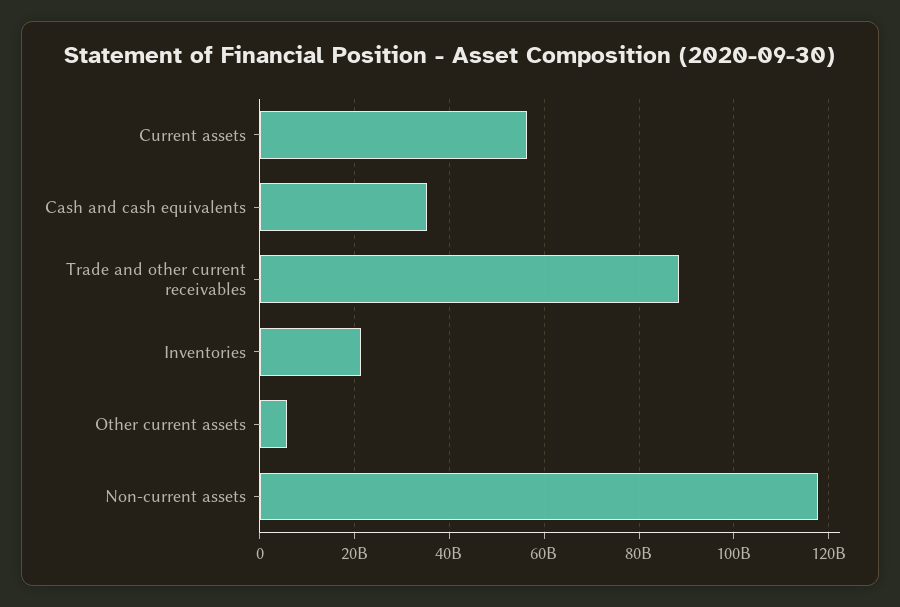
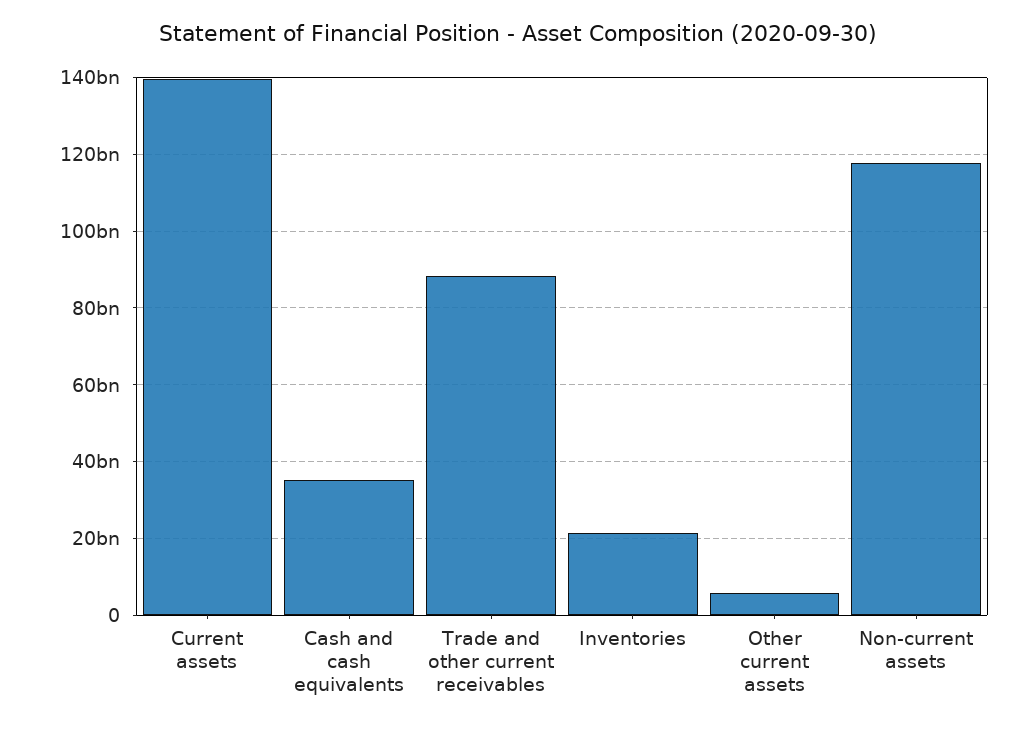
  {
-   "Current assets": 56000000000,
+   "Current assets": 140000000000,
    "Cash and cash equivalents": 36000000000,
    "Trade and other current receivables": 88000000000,
    "Inventories": 22000000000,
    "Other current assets": 6000000000,
    "Non-current assets": 118000000000
  }

